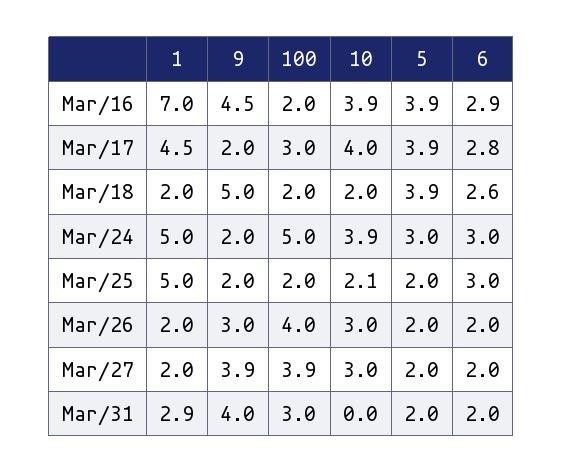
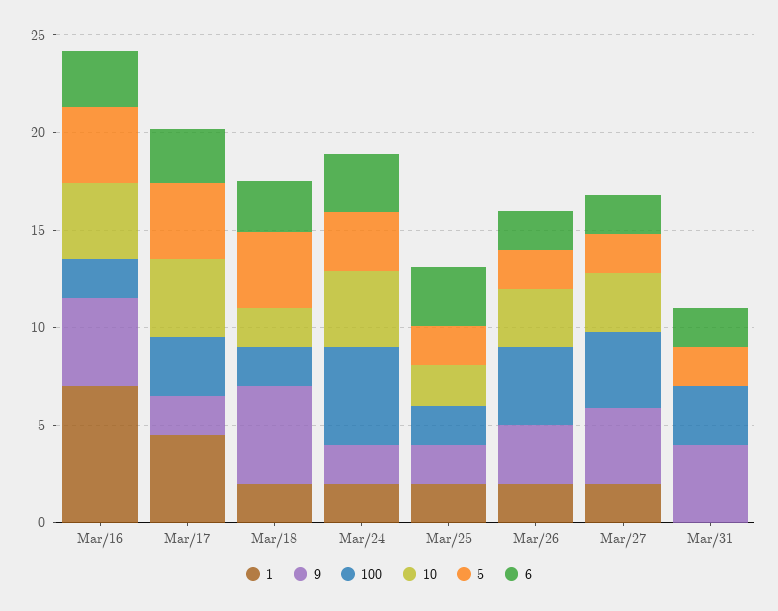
  {
    "1": {
      "Mar/16": 7,
      "Mar/17": 4.5,
      "Mar/18": 2,
-     "Mar/24": 5,
+     "Mar/24": 2,
-     "Mar/25": 5,
+     "Mar/25": 2,
      "Mar/26": 2,
      "Mar/27": 2,
-     "Mar/31": 2.9
+     "Mar/31": 0
    },
    "9": {
      "Mar/16": 4.5,
      "Mar/17": 2,
      "Mar/18": 5,
      "Mar/24": 2,
      "Mar/25": 2,
      "Mar/26": 3,
      "Mar/27": 3.9,
      "Mar/31": 4
    },
    "100": {
      "Mar/16": 2,
      "Mar/17": 3,
      "Mar/18": 2,
      "Mar/24": 5,
      "Mar/25": 2,
      "Mar/26": 4,
      "Mar/27": 3.9,
      "Mar/31": 3
    },
    "10": {
      "Mar/16": 3.9,
      "Mar/17": 4,
      "Mar/18": 2,
      "Mar/24": 3.9,
      "Mar/25": 2.1,
      "Mar/26": 3,
      "Mar/27": 3,
      "Mar/31": 0
    },
    "5": {
      "Mar/16": 3.9,
      "Mar/17": 3.9,
      "Mar/18": 3.9,
      "Mar/24": 3,
      "Mar/25": 2,
      "Mar/26": 2,
      "Mar/27": 2,
      "Mar/31": 2
    },
    "6": {
      "Mar/16": 2.9,
      "Mar/17": 2.8,
      "Mar/18": 2.6,
      "Mar/24": 3,
      "Mar/25": 3,
      "Mar/26": 2,
      "Mar/27": 2,
      "Mar/31": 2
    }
  }

